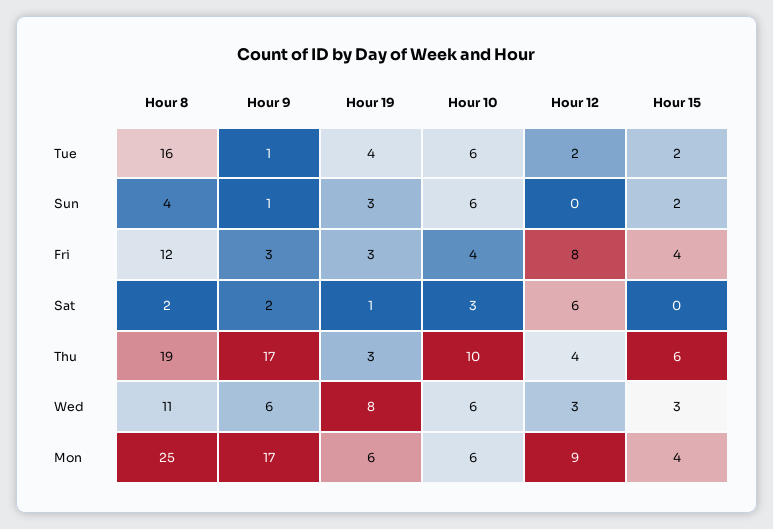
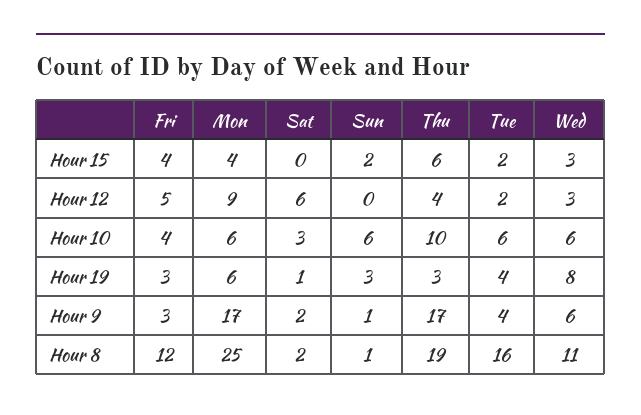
  {
    "Hour 8": {
      "Tue": 16,
-     "Sun": 4,
+     "Sun": 1,
      "Fri": 12,
      "Sat": 2,
      "Thu": 19,
      "Wed": 11,
      "Mon": 25
    },
    "Hour 9": {
-     "Tue": 1,
+     "Tue": 4,
      "Sun": 1,
      "Fri": 3,
      "Sat": 2,
      "Thu": 17,
      "Wed": 6,
      "Mon": 17
    },
    "Hour 19": {
      "Tue": 4,
      "Sun": 3,
      "Fri": 3,
      "Sat": 1,
      "Thu": 3,
      "Wed": 8,
      "Mon": 6
    },
    "Hour 10": {
      "Tue": 6,
      "Sun": 6,
      "Fri": 4,
      "Sat": 3,
      "Thu": 10,
      "Wed": 6,
      "Mon": 6
    },
    "Hour 12": {
      "Tue": 2,
      "Sun": 0,
-     "Fri": 8,
+     "Fri": 5,
      "Sat": 6,
      "Thu": 4,
      "Wed": 3,
      "Mon": 9
    },
    "Hour 15": {
      "Tue": 2,
      "Sun": 2,
      "Fri": 4,
      "Sat": 0,
      "Thu": 6,
      "Wed": 3,
      "Mon": 4
    }
  }

